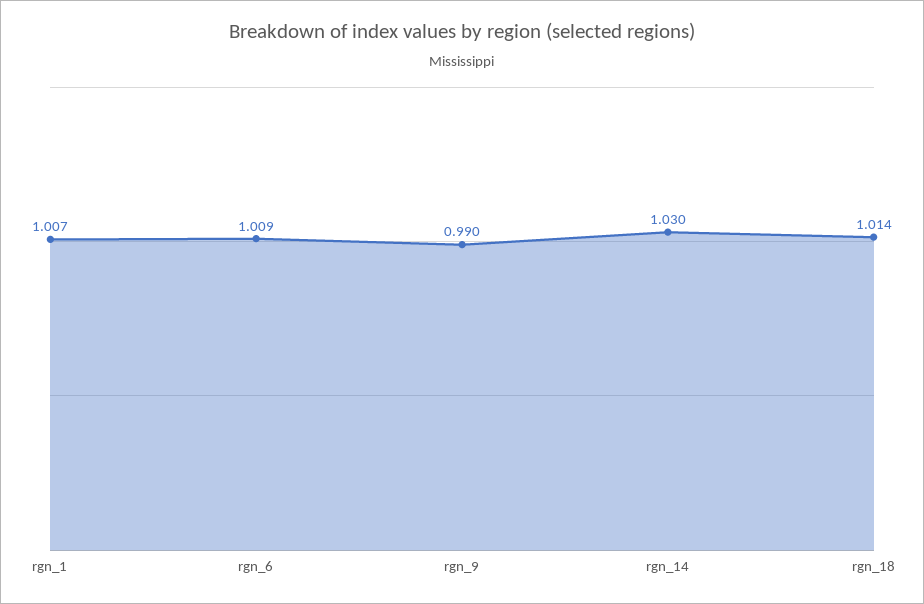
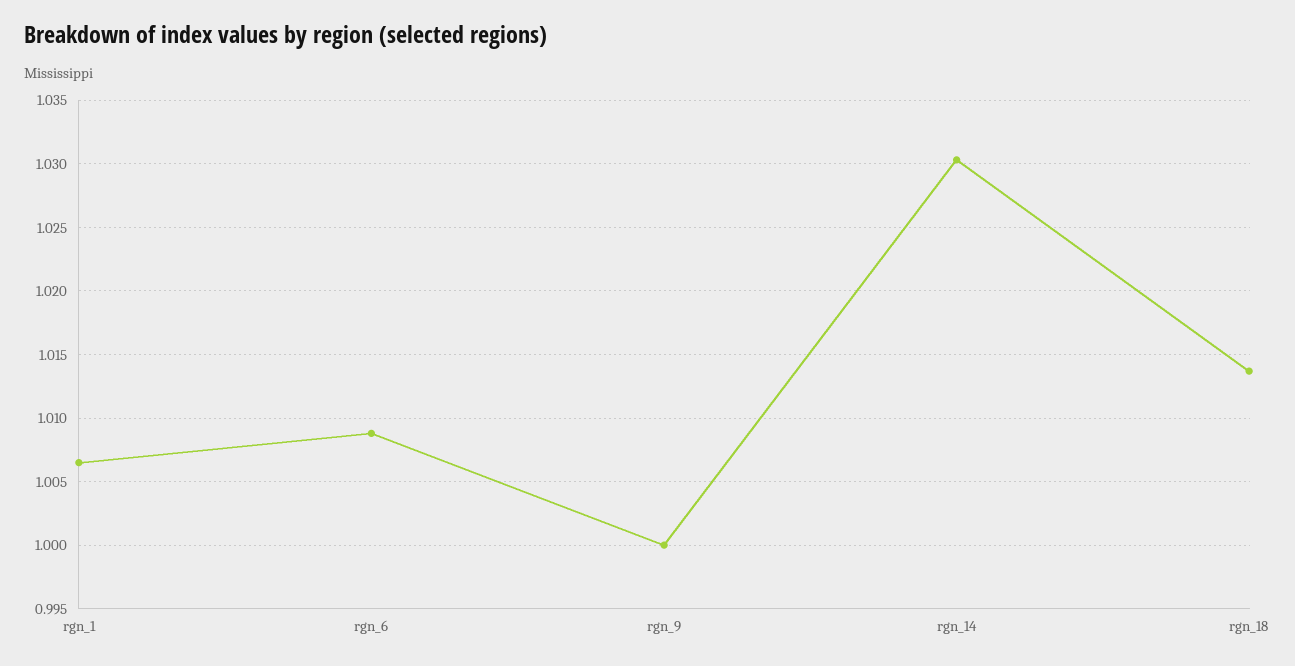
  {
    "rgn_1": 1.007,
    "rgn_6": 1.009,
-   "rgn_9": 0.99,
+   "rgn_9": 1,
    "rgn_14": 1.03,
    "rgn_18": 1.014
  }

